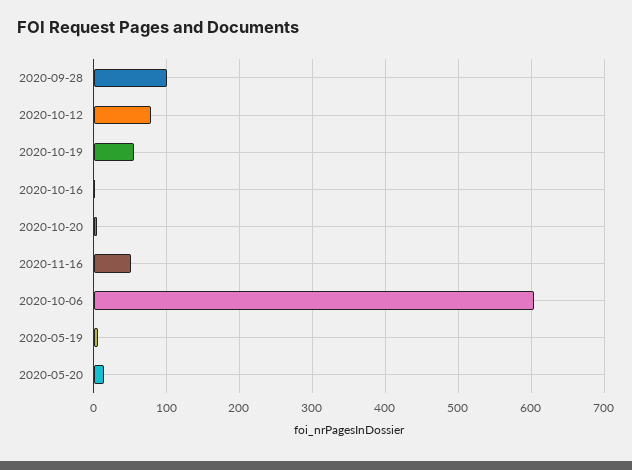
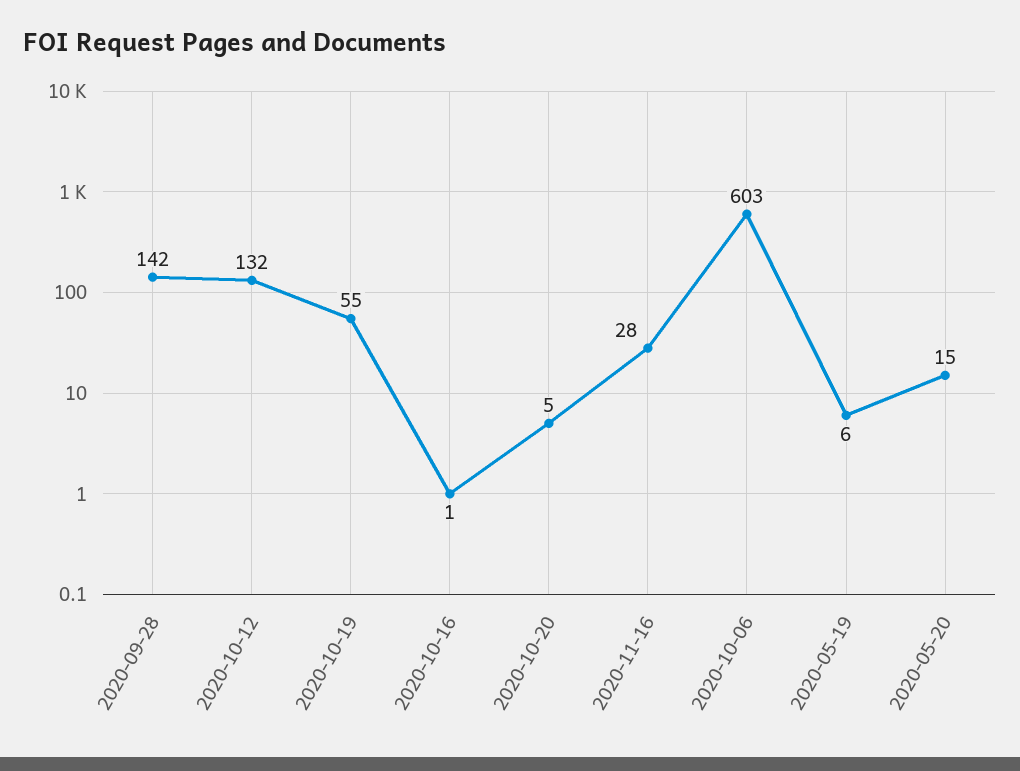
  {
-   "2020-09-28": 100,
+   "2020-09-28": 142,
-   "2020-10-12": 80,
+   "2020-10-12": 132,
    "2020-10-19": 55,
    "2020-10-16": 1,
    "2020-10-20": 5,
-   "2020-11-16": 50,
+   "2020-11-16": 28,
    "2020-10-06": 603,
    "2020-05-19": 6,
    "2020-05-20": 15
  }

